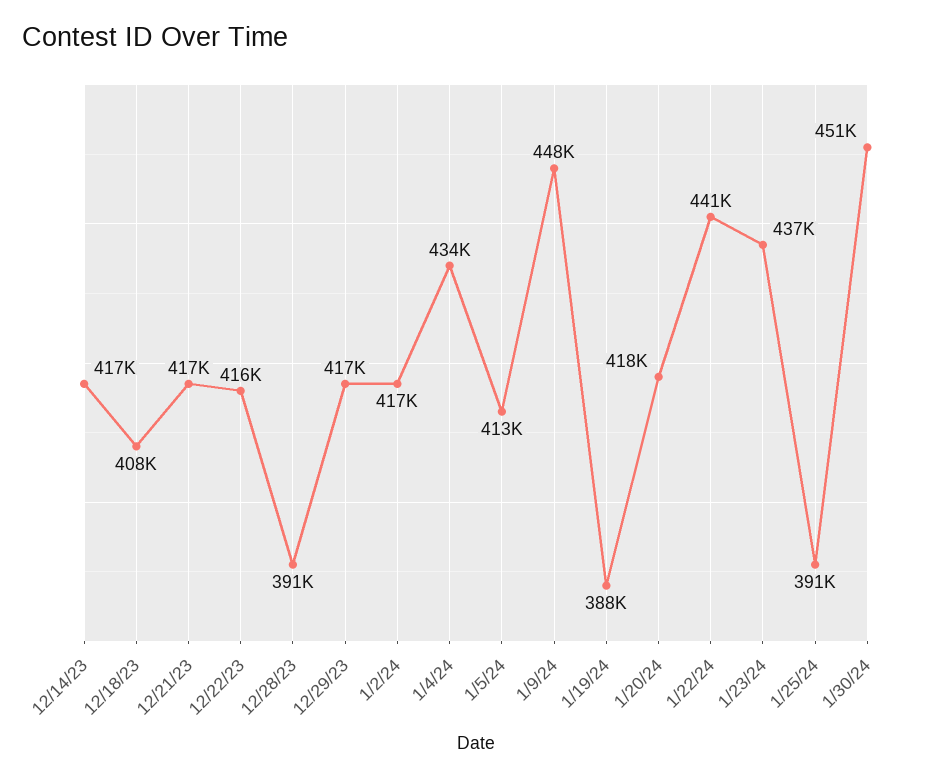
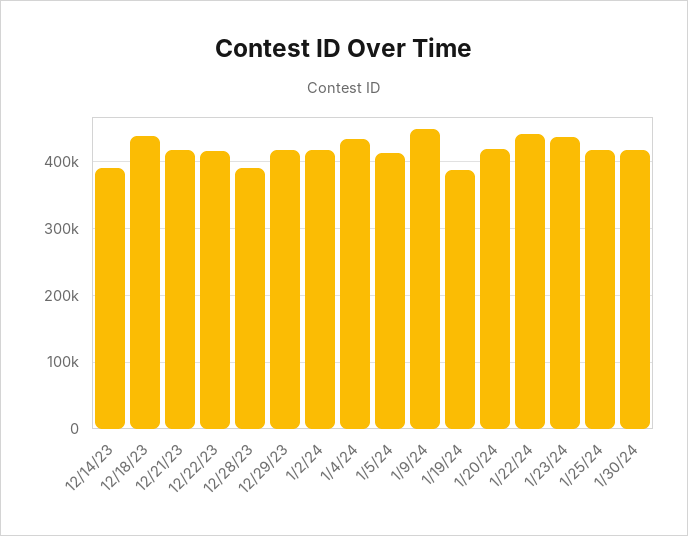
  {
-   "12/14/23": 417000,
+   "12/14/23": 390000,
-   "12/18/23": 408000,
+   "12/18/23": 440000,
    "12/21/23": 417000,
    "12/22/23": 416000,
    "12/28/23": 391000,
    "12/29/23": 417000,
    "1/2/24": 417000,
    "1/4/24": 434000,
    "1/5/24": 413000,
    "1/9/24": 448000,
    "1/19/24": 388000,
    "1/20/24": 418000,
    "1/22/24": 441000,
    "1/23/24": 437000,
-   "1/25/24": 391000,
+   "1/25/24": 420000,
-   "1/30/24": 451000
+   "1/30/24": 420000
  }

